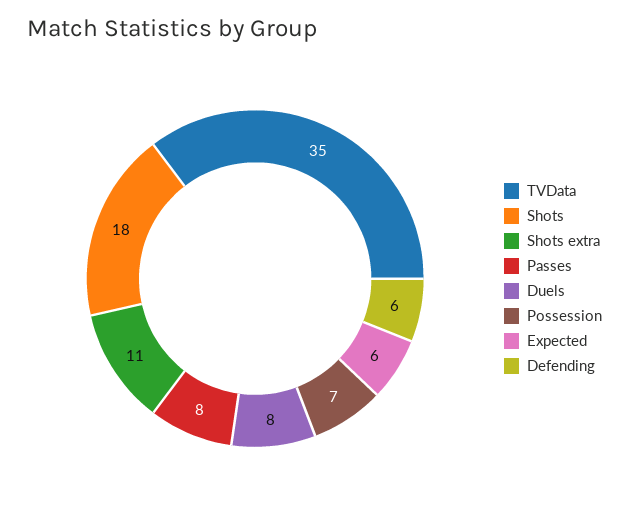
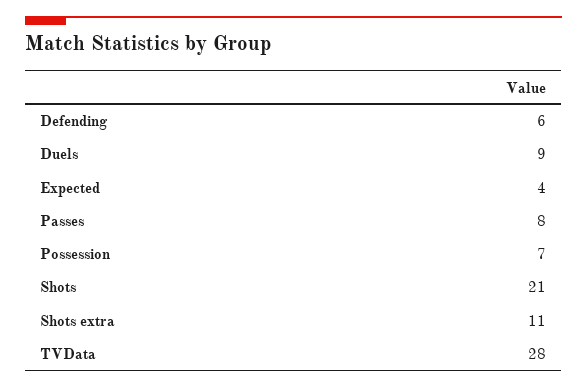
  {
-   "TVData": 35,
+   "TVData": 28,
-   "Shots": 18,
+   "Shots": 21,
    "Shots extra": 11,
    "Passes": 8,
-   "Duels": 8,
+   "Duels": 9,
    "Possession": 7,
-   "Expected": 6,
+   "Expected": 4,
    "Defending": 6
  }

